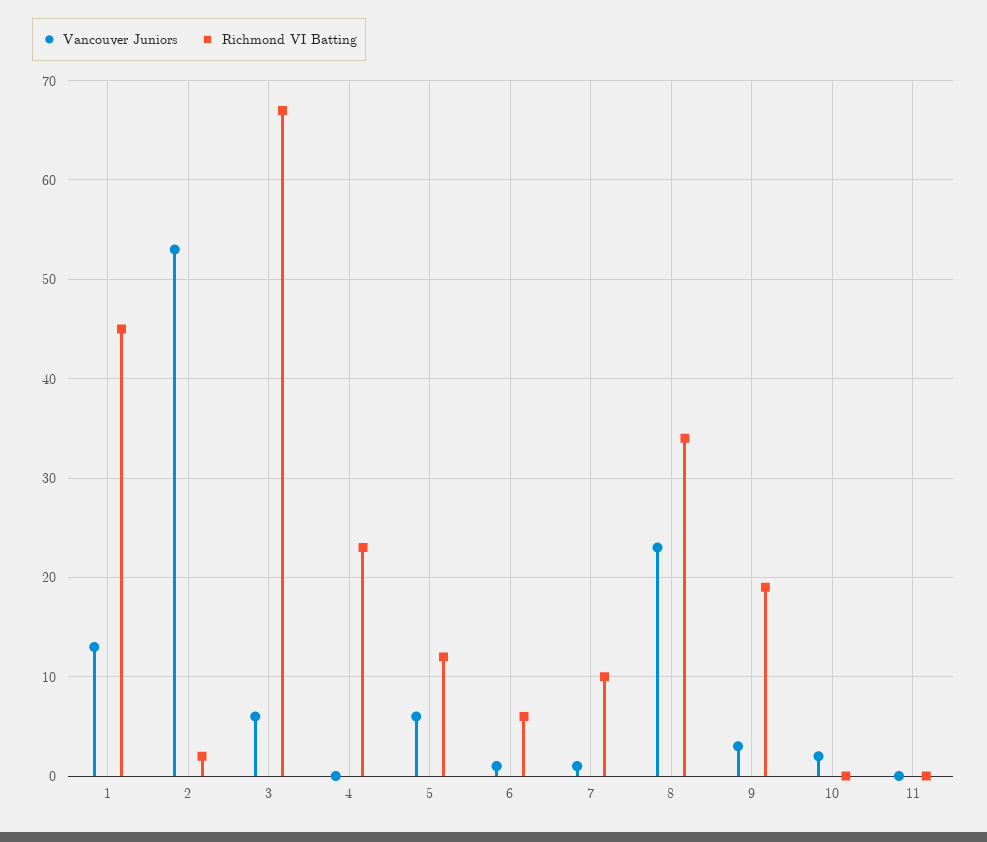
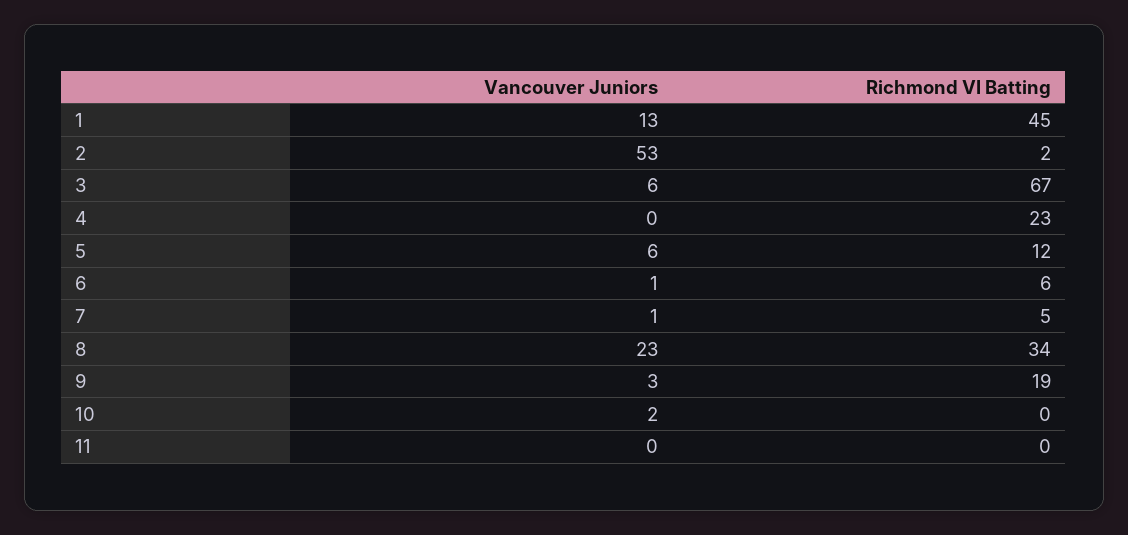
  {
    "Vancouver Juniors": {
      "1": 13,
      "2": 53,
      "3": 6,
      "4": 0,
      "5": 6,
      "6": 1,
      "7": 1,
      "8": 23,
      "9": 3,
      "10": 2,
      "11": 0
    },
    "Richmond VI Batting": {
      "1": 45,
      "2": 2,
      "3": 67,
      "4": 23,
      "5": 12,
      "6": 6,
-     "7": 10,
+     "7": 5,
      "8": 34,
      "9": 19,
      "10": 0,
      "11": 0
    }
  }

